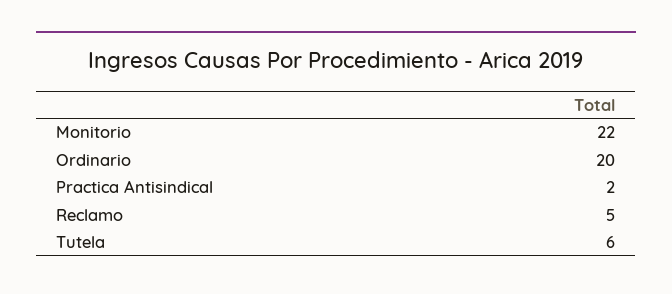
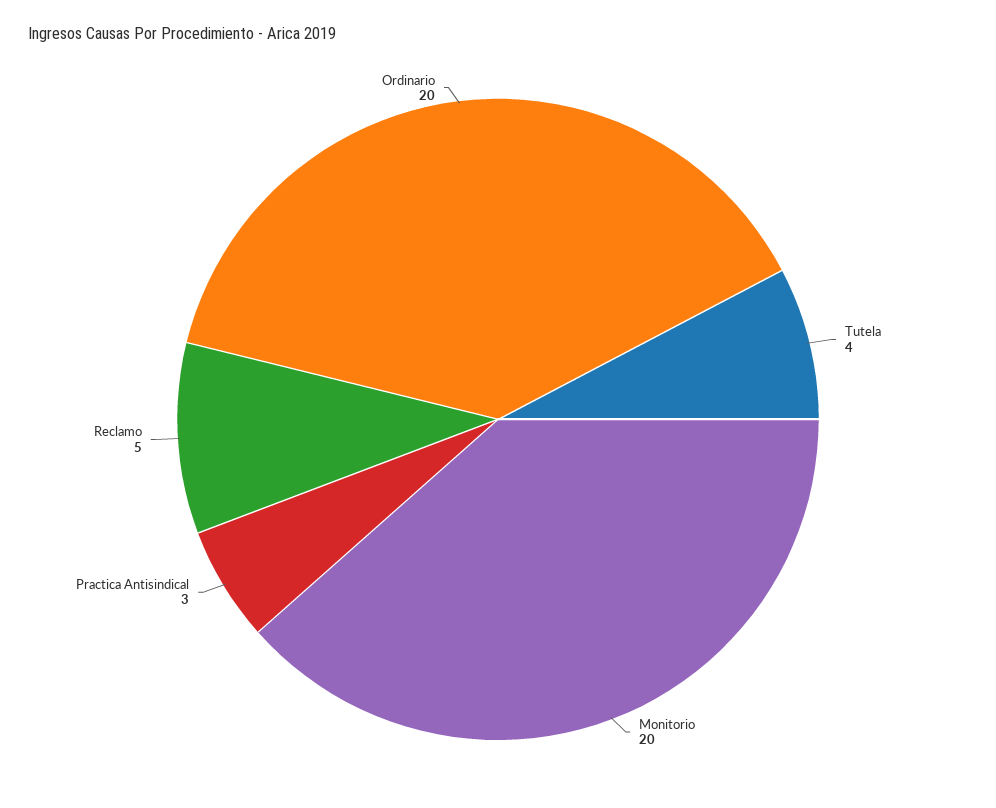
  {
-   "Monitorio": 22,
+   "Monitorio": 20,
    "Ordinario": 20,
-   "Practica Antisindical": 2,
+   "Practica Antisindical": 3,
    "Reclamo": 5,
-   "Tutela": 6
+   "Tutela": 4
  }

